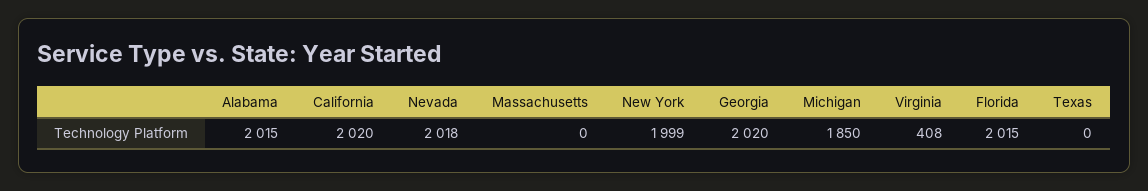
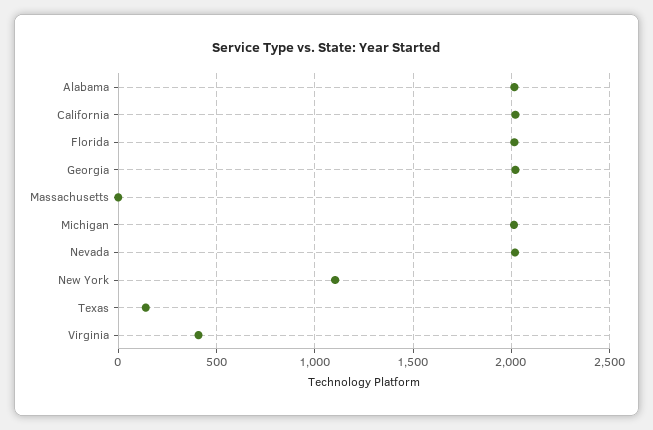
  {
    "Alabama": 2015,
    "California": 2020,
    "Nevada": 2018,
    "Massachusetts": 0,
-   "New York": 1999,
+   "New York": 1100,
    "Georgia": 2020,
-   "Michigan": 1850,
+   "Michigan": 2000,
    "Virginia": 408,
    "Florida": 2015,
-   "Texas": 0
+   "Texas": 150
  }

